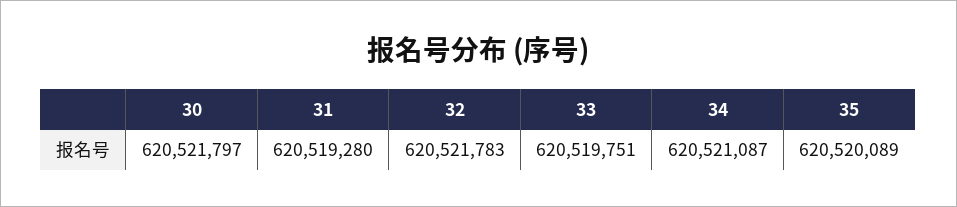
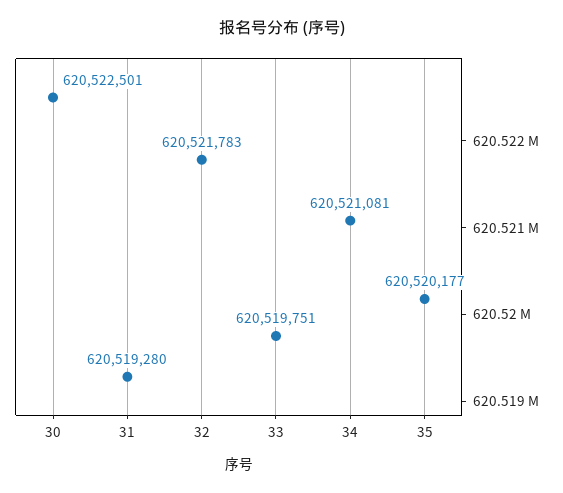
  {
-   "30": 620521797,
+   "30": 620522501,
    "31": 620519280,
    "32": 620521783,
    "33": 620519751,
-   "34": 620521087,
+   "34": 620521081,
-   "35": 620520089
+   "35": 620520177
  }

